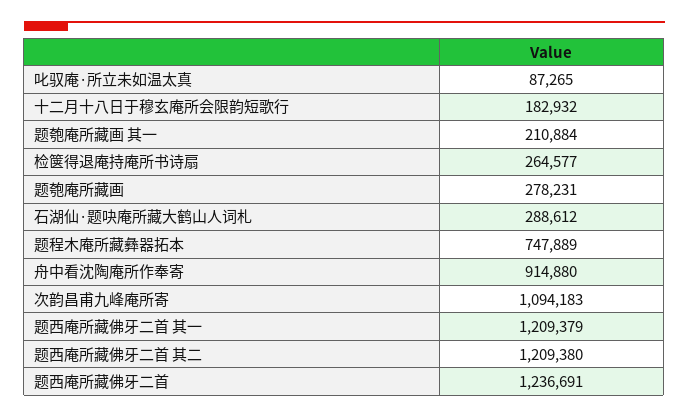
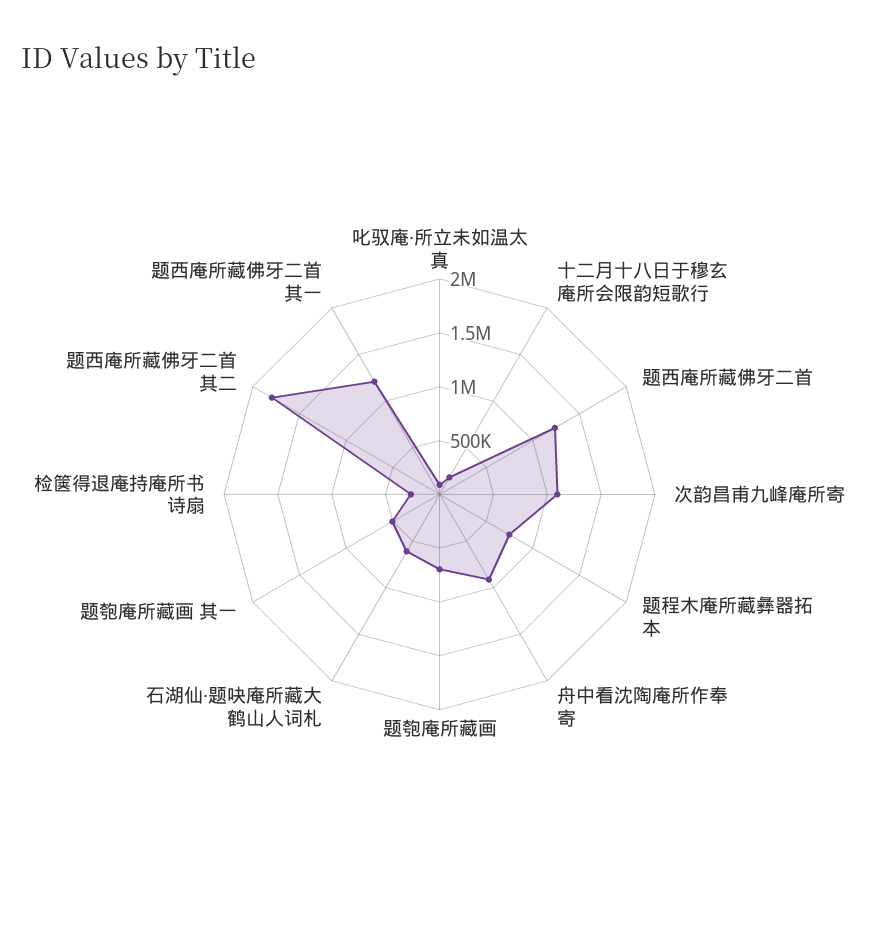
  {
    "叱驭庵·所立未如温太真": 87265,
    "十二月十八日于穆玄庵所会限韵短歌行": 182932,
-   "题匏庵所藏画 其一": 210884,
+   "题匏庵所藏画 其一": 500000,
    "检箧得退庵持庵所书诗扇": 264577,
-   "题匏庵所藏画": 278231,
+   "题匏庵所藏画": 700000,
-   "石湖仙·题吷庵所藏大鹤山人词札": 288612,
+   "石湖仙·题吷庵所藏大鹤山人词札": 600000,
    "题程木庵所藏彝器拓本": 747889,
    "舟中看沈陶庵所作奉寄": 914880,
    "次韵昌甫九峰庵所寄": 1094183,
    "题西庵所藏佛牙二首 其一": 1209379,
-   "题西庵所藏佛牙二首 其二": 1209380,
+   "题西庵所藏佛牙二首 其二": 1800000,
    "题西庵所藏佛牙二首": 1236691
  }

